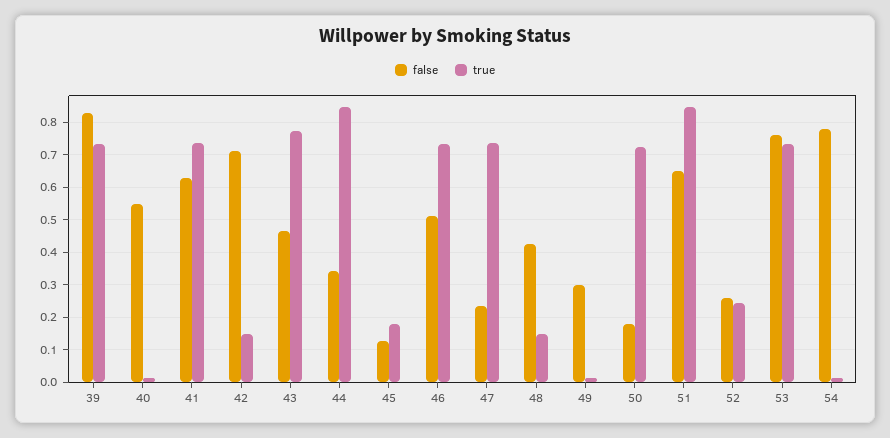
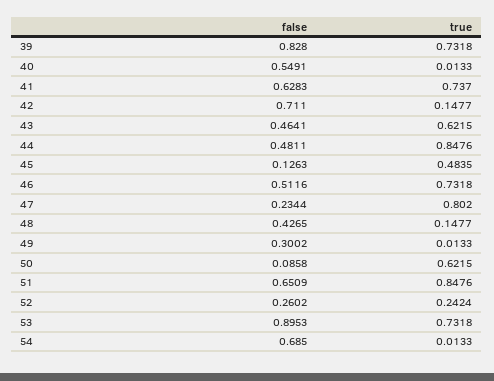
  {
    "false": {
      "39": 0.828,
      "40": 0.5491,
      "41": 0.6283,
      "42": 0.711,
      "43": 0.4641,
-     "44": 0.34,
+     "44": 0.4811,
      "45": 0.1263,
      "46": 0.5116,
      "47": 0.2344,
      "48": 0.4265,
      "49": 0.3002,
-     "50": 0.18,
+     "50": 0.0858,
      "51": 0.6509,
      "52": 0.2602,
-     "53": 0.76,
+     "53": 0.8953,
-     "54": 0.78
+     "54": 0.685
    },
    "true": {
      "39": 0.7318,
      "40": 0.0133,
      "41": 0.737,
      "42": 0.1477,
-     "43": 0.78,
+     "43": 0.6215,
      "44": 0.8476,
-     "45": 0.18,
+     "45": 0.4835,
      "46": 0.7318,
-     "47": 0.74,
+     "47": 0.802,
      "48": 0.1477,
      "49": 0.0133,
-     "50": 0.72,
+     "50": 0.6215,
      "51": 0.8476,
      "52": 0.2424,
      "53": 0.7318,
      "54": 0.0133
    }
  }

